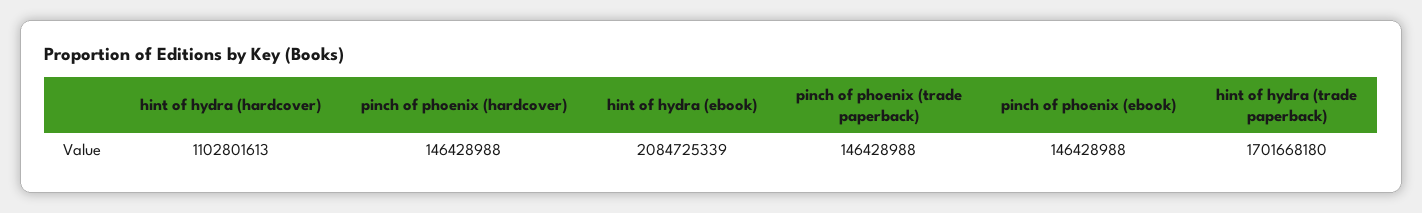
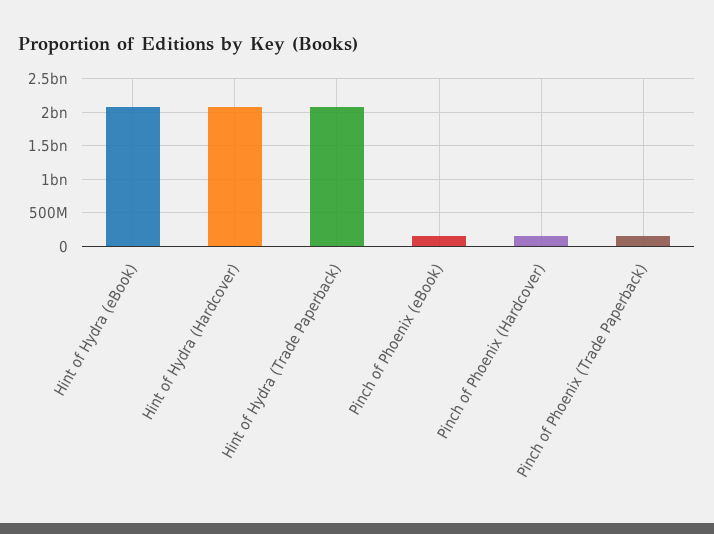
  {
-   "hint of hydra (hardcover)": 1102801613,
+   "hint of hydra (hardcover)": 2100000000,
    "pinch of phoenix (hardcover)": 146428988,
    "hint of hydra (ebook)": 2084725339,
    "pinch of phoenix (trade paperback)": 146428988,
    "pinch of phoenix (ebook)": 146428988,
-   "hint of hydra (trade paperback)": 1701668180
+   "hint of hydra (trade paperback)": 2100000000
  }

